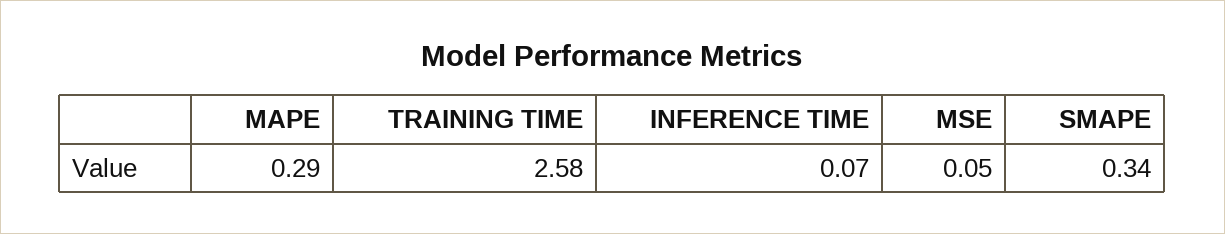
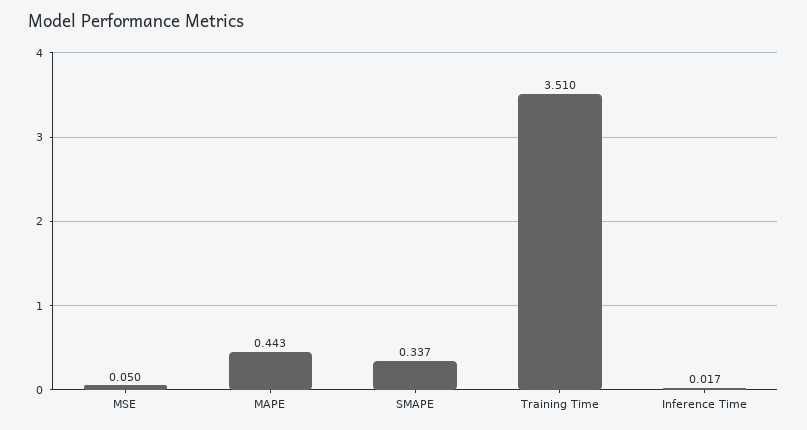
  {
-   "MAPE": 0.29,
+   "MAPE": 0.443,
-   "TRAINING TIME": 2.58,
+   "TRAINING TIME": 3.51,
-   "INFERENCE TIME": 0.07,
+   "INFERENCE TIME": 0.017,
    "MSE": 0.05,
    "SMAPE": 0.337
  }

